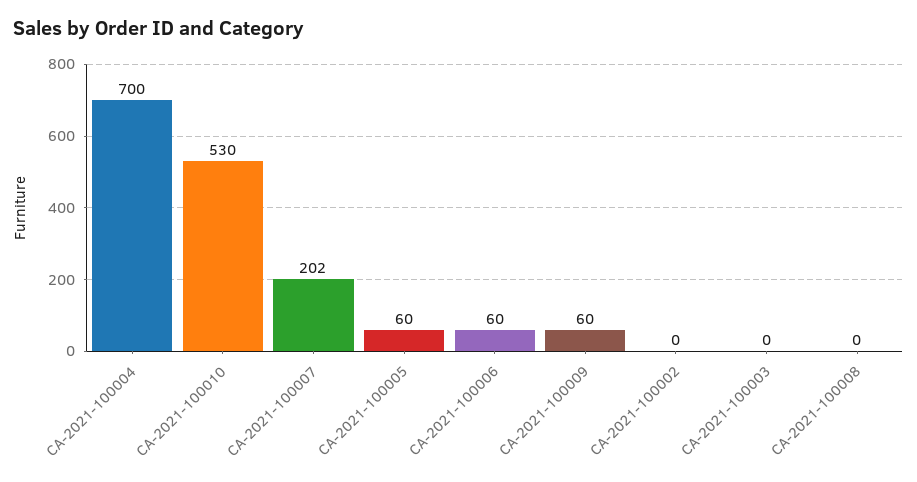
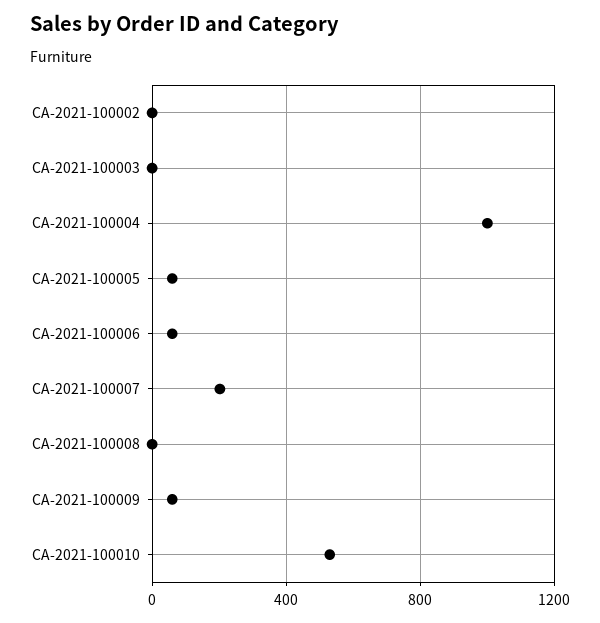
  {
-   "CA-2021-100004": 700,
+   "CA-2021-100004": 1000,
    "CA-2021-100010": 530,
    "CA-2021-100007": 202,
    "CA-2021-100005": 60,
    "CA-2021-100006": 60,
    "CA-2021-100009": 60,
    "CA-2021-100002": 0,
    "CA-2021-100003": 0,
    "CA-2021-100008": 0
  }

